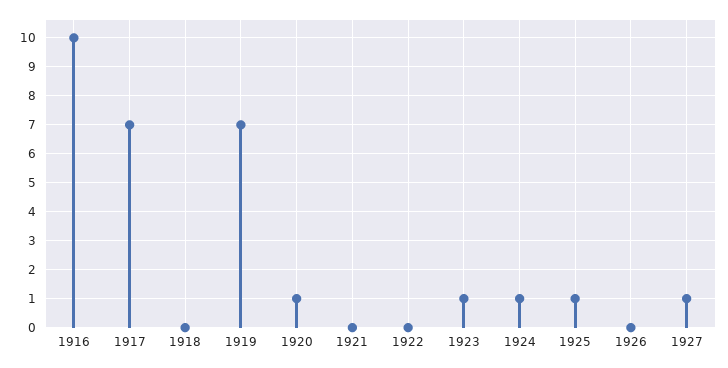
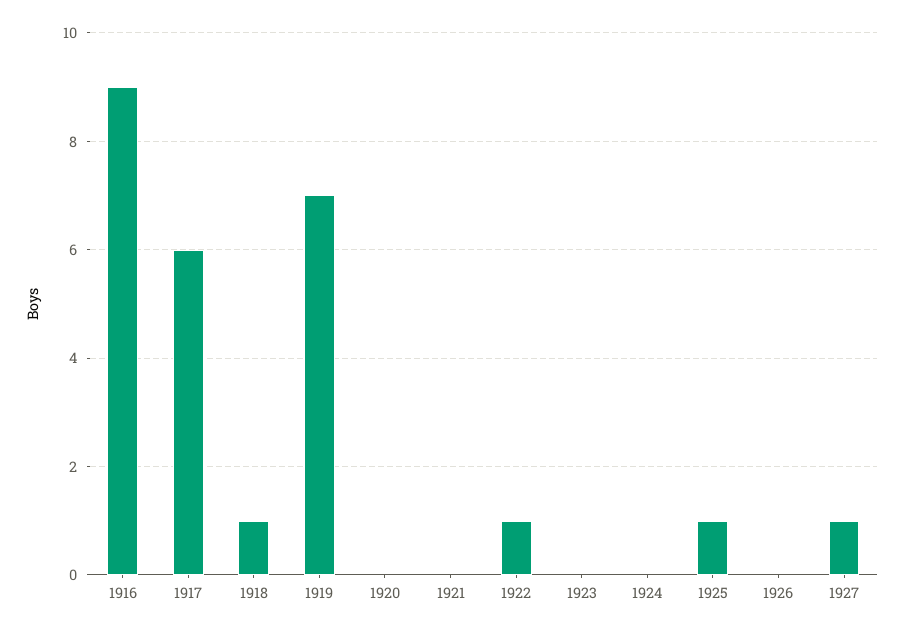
  {
-   "1916": 10,
+   "1916": 9,
-   "1917": 7,
+   "1917": 6,
-   "1918": 0,
+   "1918": 1,
    "1919": 7,
-   "1920": 1,
+   "1920": 0,
    "1921": 0,
-   "1922": 0,
+   "1922": 1,
-   "1923": 1,
+   "1923": 0,
-   "1924": 1,
+   "1924": 0,
    "1925": 1,
    "1926": 0,
    "1927": 1
  }

